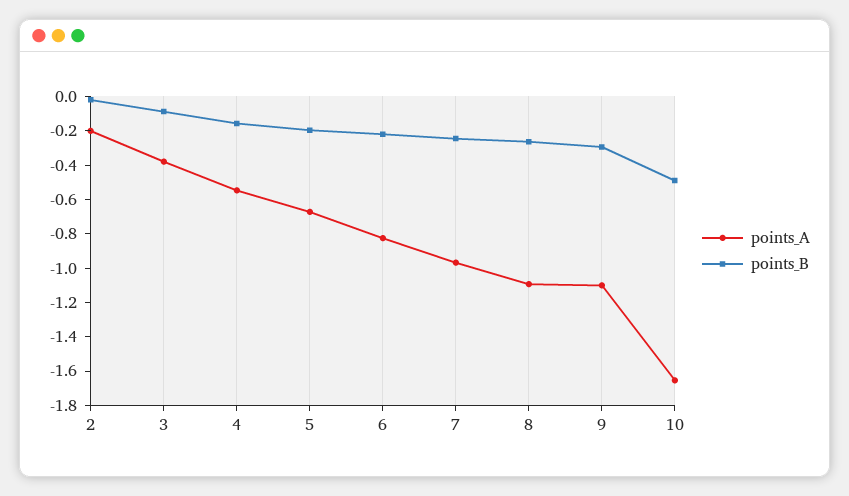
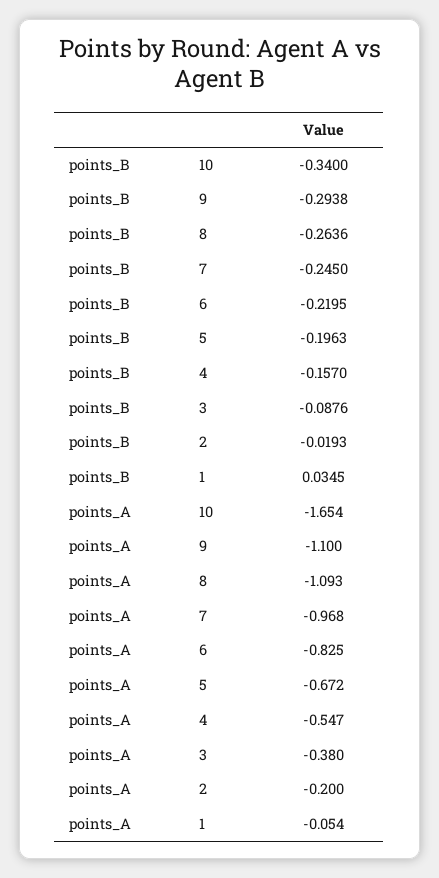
  {
    "points_A": {
      "2": -0.2,
      "3": -0.38,
      "4": -0.547,
      "5": -0.672,
      "6": -0.825,
      "7": -0.968,
      "8": -1.093,
      "9": -1.1,
-     "10": -1.654
+     "10": -1.654,
+     "1": -0.054
    },
    "points_B": {
      "2": -0.0193,
      "3": -0.0876,
      "4": -0.157,
      "5": -0.1963,
      "6": -0.2195,
      "7": -0.245,
      "8": -0.2636,
      "9": -0.2938,
-     "10": -0.5
+     "10": -0.34,
+     "1": 0.0345
    }
  }

